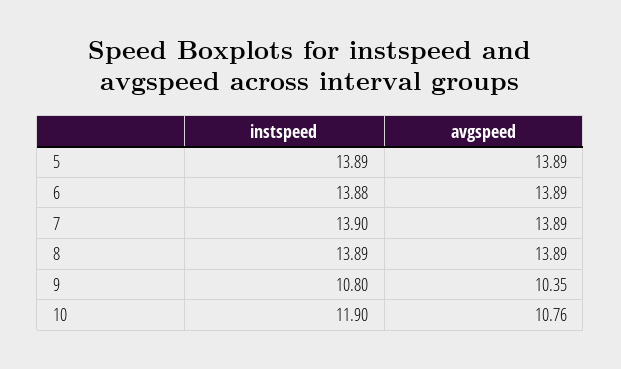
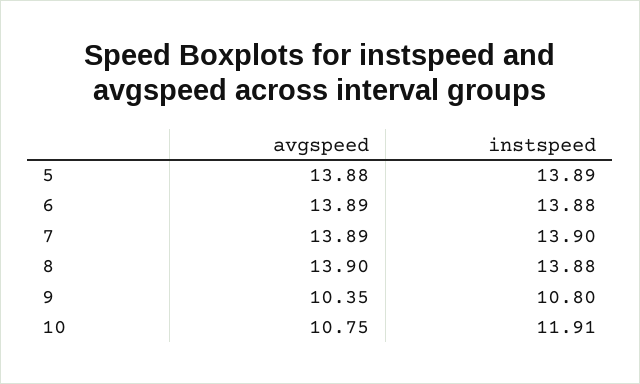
  {
    "instspeed": {
      "5": 13.89,
      "6": 13.88,
      "7": 13.9,
-     "8": 13.89,
+     "8": 13.88,
      "9": 10.8,
-     "10": 11.9
+     "10": 11.91
    },
    "avgspeed": {
-     "5": 13.89,
+     "5": 13.88,
      "6": 13.89,
      "7": 13.89,
-     "8": 13.89,
+     "8": 13.9,
      "9": 10.35,
-     "10": 10.76
+     "10": 10.75
    }
  }

